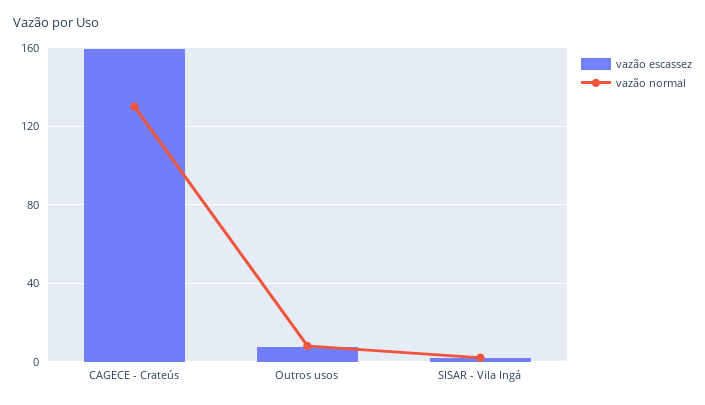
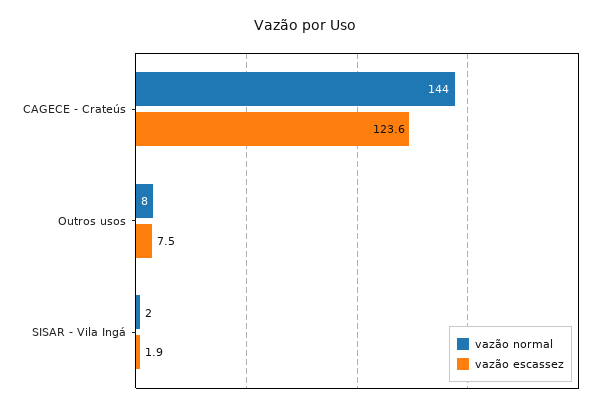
  {
    "vazão escassez": {
-     "CAGECE - Crateús": 160,
+     "CAGECE - Crateús": 123.6,
      "Outros usos": 7.5,
      "SISAR - Vila Ingá": 1.9
    },
    "vazão normal": {
-     "CAGECE - Crateús": 130,
+     "CAGECE - Crateús": 144,
      "Outros usos": 8,
      "SISAR - Vila Ingá": 2
    }
  }

